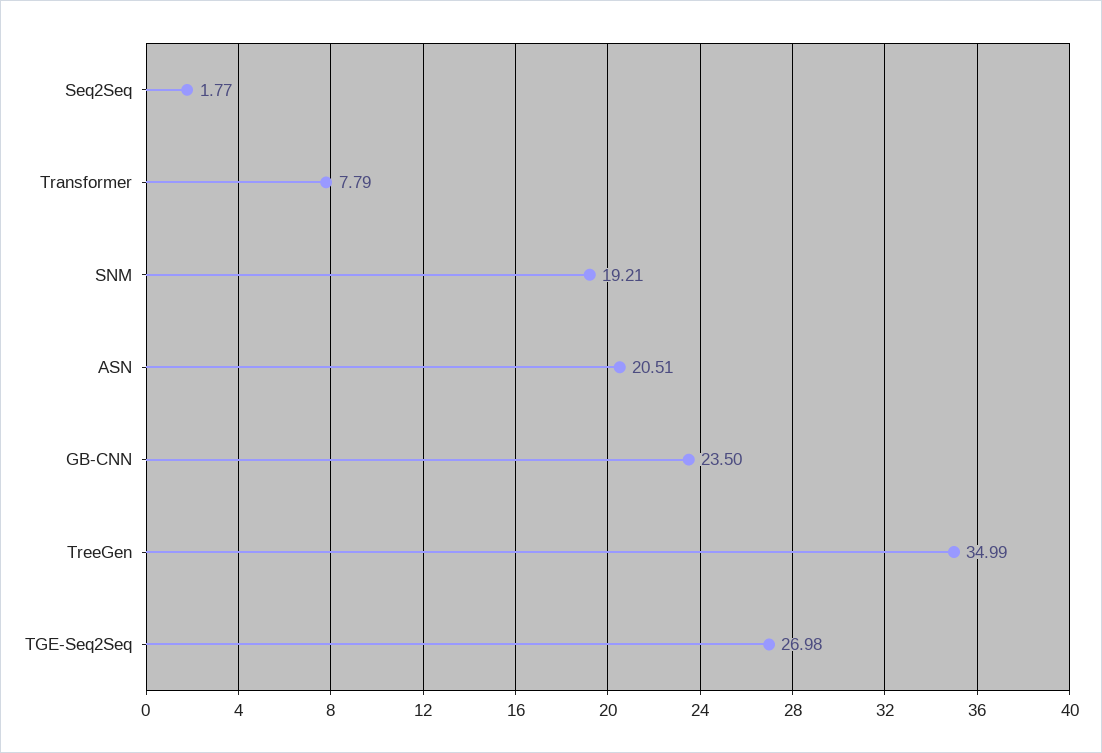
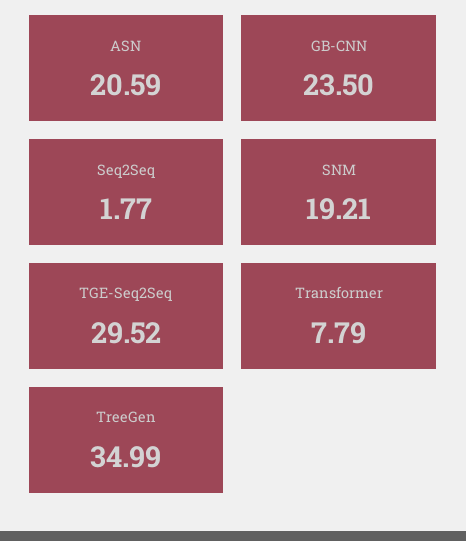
  {
    "Seq2Seq": 1.77,
    "Transformer": 7.79,
    "SNM": 19.21,
-   "ASN": 20.51,
+   "ASN": 20.59,
    "GB-CNN": 23.5,
    "TreeGen": 34.99,
-   "TGE-Seq2Seq": 26.98
+   "TGE-Seq2Seq": 29.52
  }

